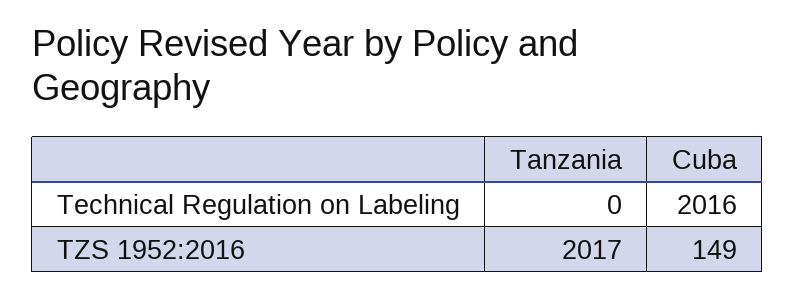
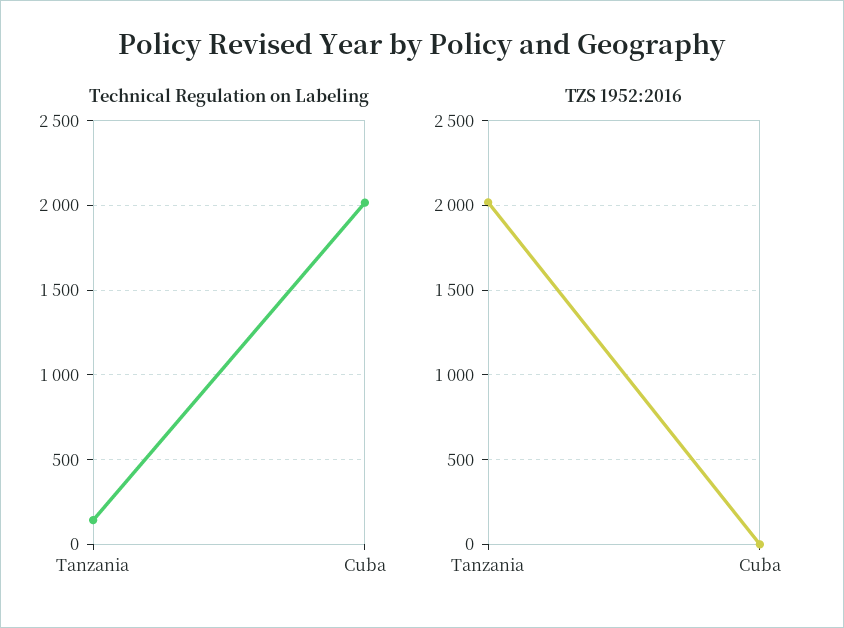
  {
    "Technical Regulation on Labeling": {
-     "Tanzania": 0,
+     "Tanzania": 150,
      "Cuba": 2016
    },
    "TZS 1952:2016": {
      "Tanzania": 2017,
-     "Cuba": 149
+     "Cuba": 0
    }
  }

